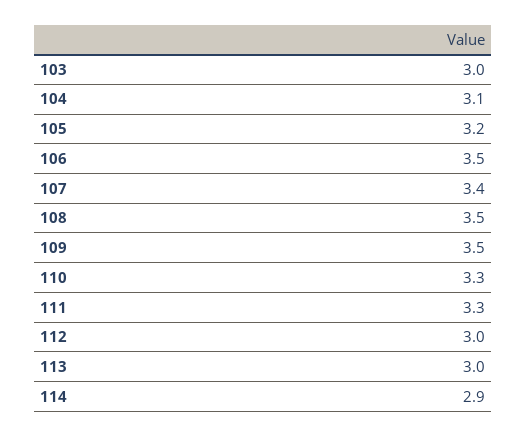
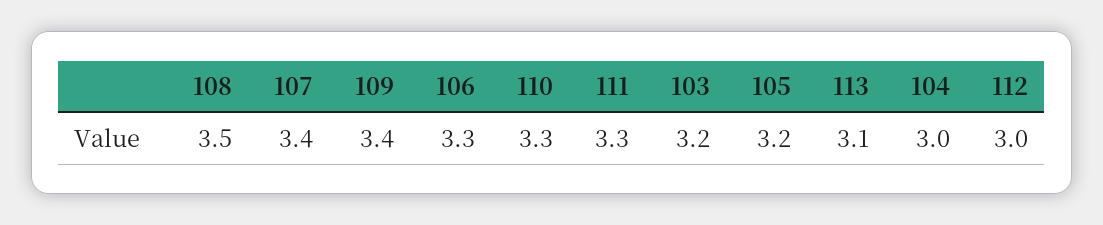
  {
-   "103": 3,
+   "103": 3.2,
-   "104": 3.1,
+   "104": 3,
    "105": 3.2,
-   "106": 3.5,
+   "106": 3.3,
    "107": 3.4,
    "108": 3.5,
-   "109": 3.5,
+   "109": 3.4,
    "110": 3.3,
    "111": 3.3,
    "112": 3,
-   "113": 3,
+   "113": 3.1
-   "114": 2.9
  }

